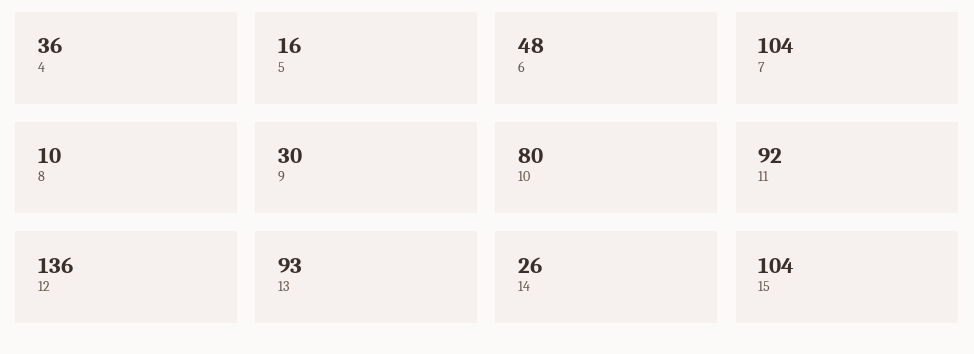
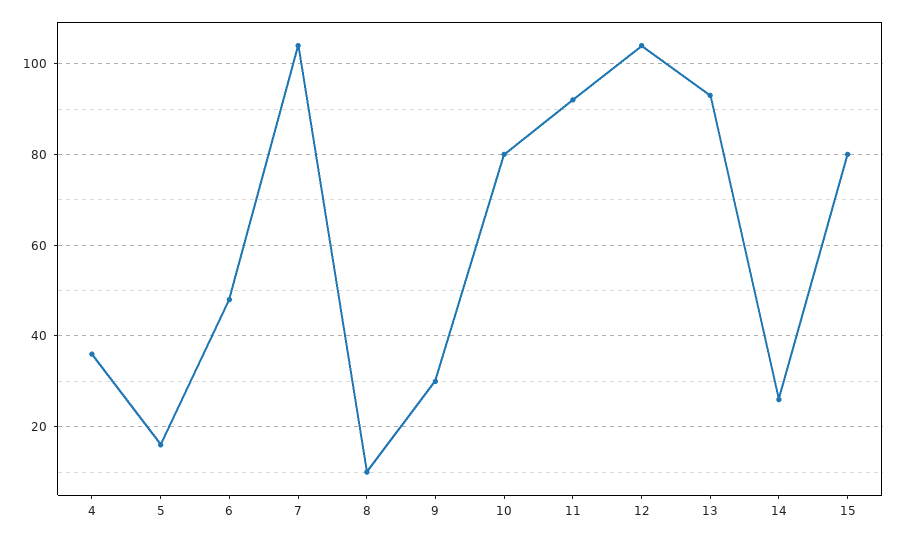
  {
    "4": 36,
    "5": 16,
    "6": 48,
    "7": 104,
    "8": 10,
    "9": 30,
    "10": 80,
    "11": 92,
-   "12": 136,
+   "12": 105,
    "13": 93,
    "14": 26,
-   "15": 104
+   "15": 80
  }

